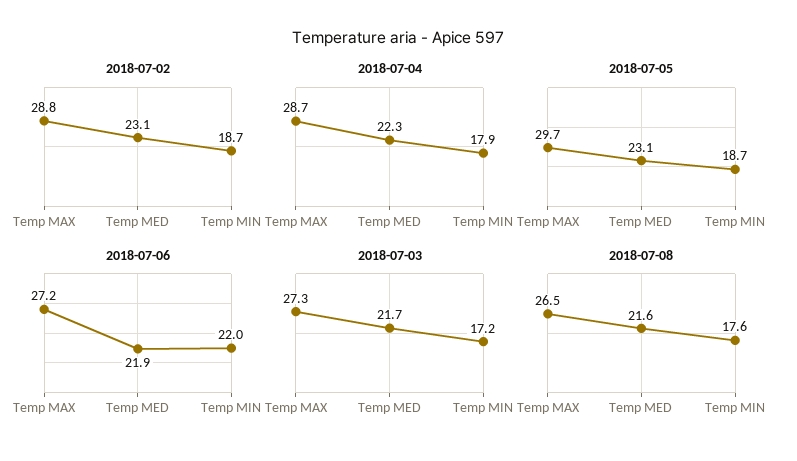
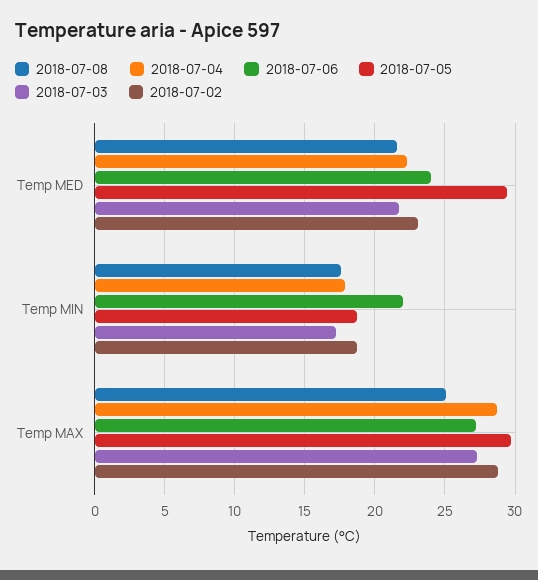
  {
    "2018-07-02": {
      "Temp MAX": 28.8,
      "Temp MED": 23.1,
      "Temp MIN": 18.7
    },
    "2018-07-04": {
      "Temp MAX": 28.7,
      "Temp MED": 22.3,
      "Temp MIN": 17.9
    },
    "2018-07-05": {
      "Temp MAX": 29.7,
-     "Temp MED": 23.1,
+     "Temp MED": 29.5,
      "Temp MIN": 18.7
    },
    "2018-07-06": {
      "Temp MAX": 27.2,
-     "Temp MED": 21.9,
+     "Temp MED": 24,
      "Temp MIN": 22
    },
    "2018-07-03": {
      "Temp MAX": 27.3,
      "Temp MED": 21.7,
      "Temp MIN": 17.2
    },
    "2018-07-08": {
-     "Temp MAX": 26.5,
+     "Temp MAX": 25,
      "Temp MED": 21.6,
      "Temp MIN": 17.6
    }
  }

